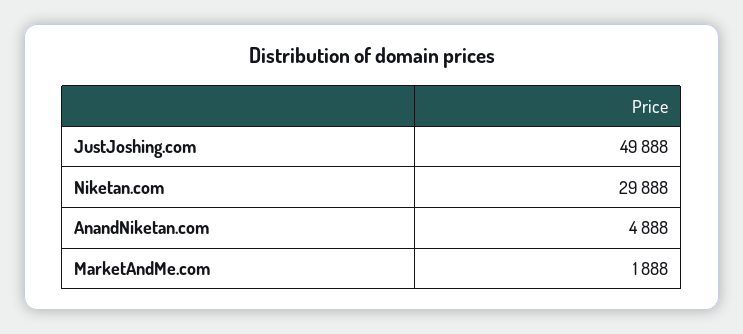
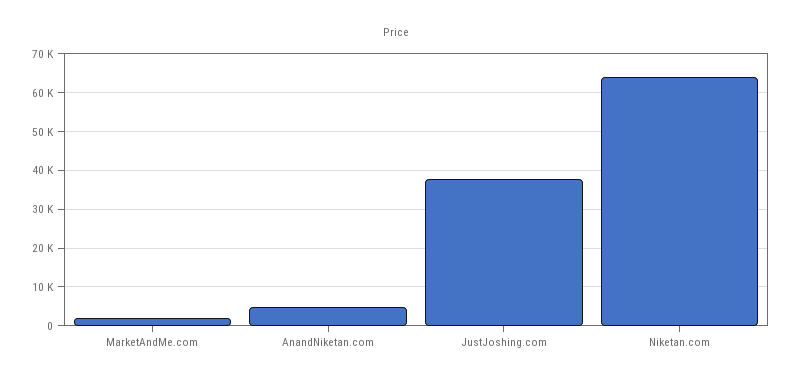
  {
-   "JustJoshing.com": 49888,
+   "JustJoshing.com": 38000,
-   "Niketan.com": 29888,
+   "Niketan.com": 64000,
    "AnandNiketan.com": 4888,
    "MarketAndMe.com": 1888
  }

